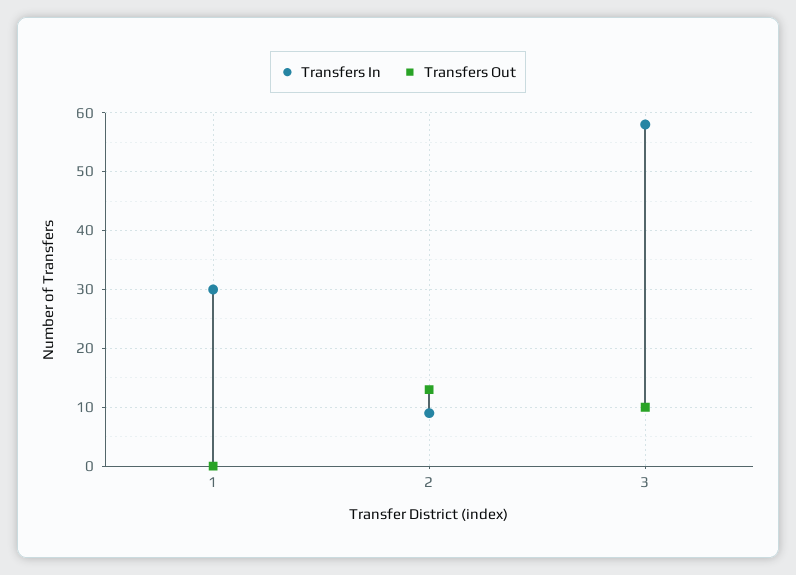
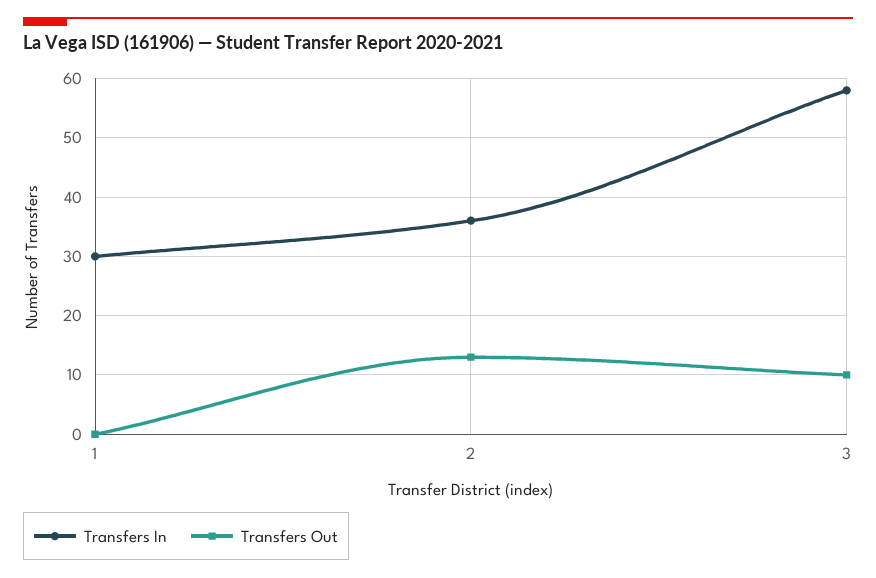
  {
    "Transfers In": {
      "1": 30,
-     "2": 10,
+     "2": 35,
      "3": 60
    },
    "Transfers Out": {
      "1": 0,
      "2": 15,
      "3": 10
    }
  }

